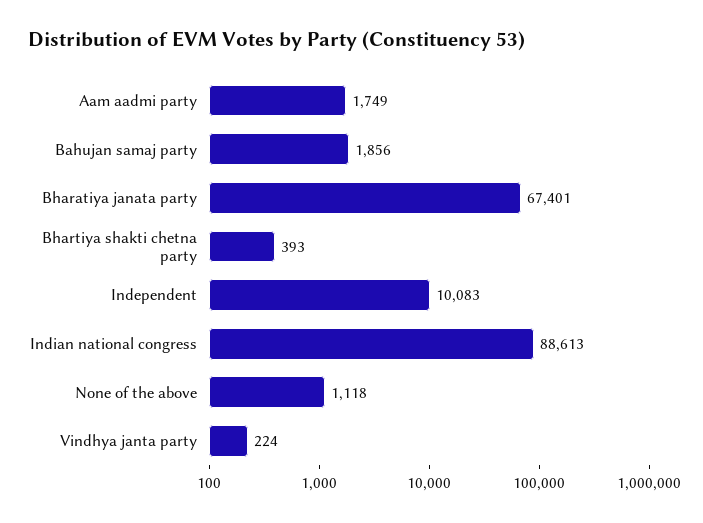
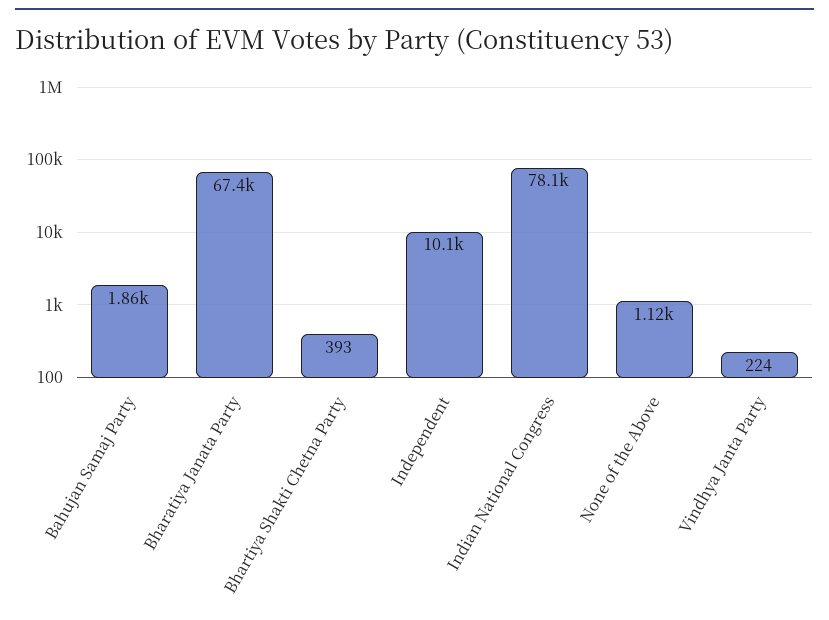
  {
-   "Aam aadmi party": 1749,
    "Bahujan samaj party": 1856,
    "Bharatiya janata party": 67401,
    "Bhartiya shakti chetna party": 393,
    "Independent": 10083,
-   "Indian national congress": 88613,
+   "Indian national congress": 78100,
    "None of the above": 1118,
    "Vindhya janta party": 224
  }

